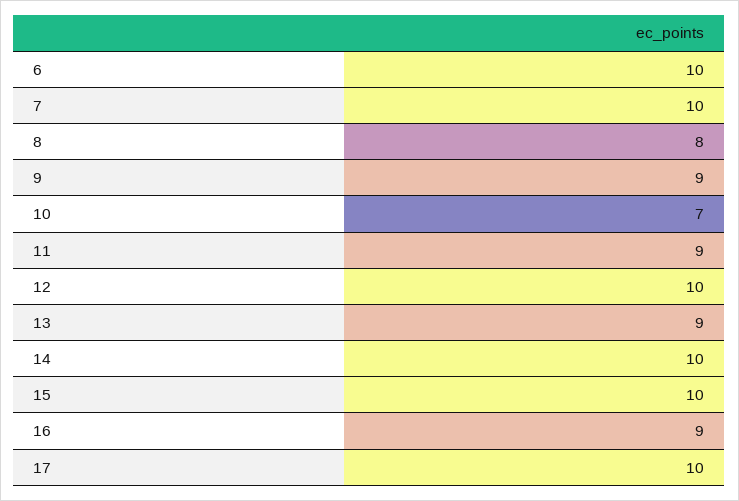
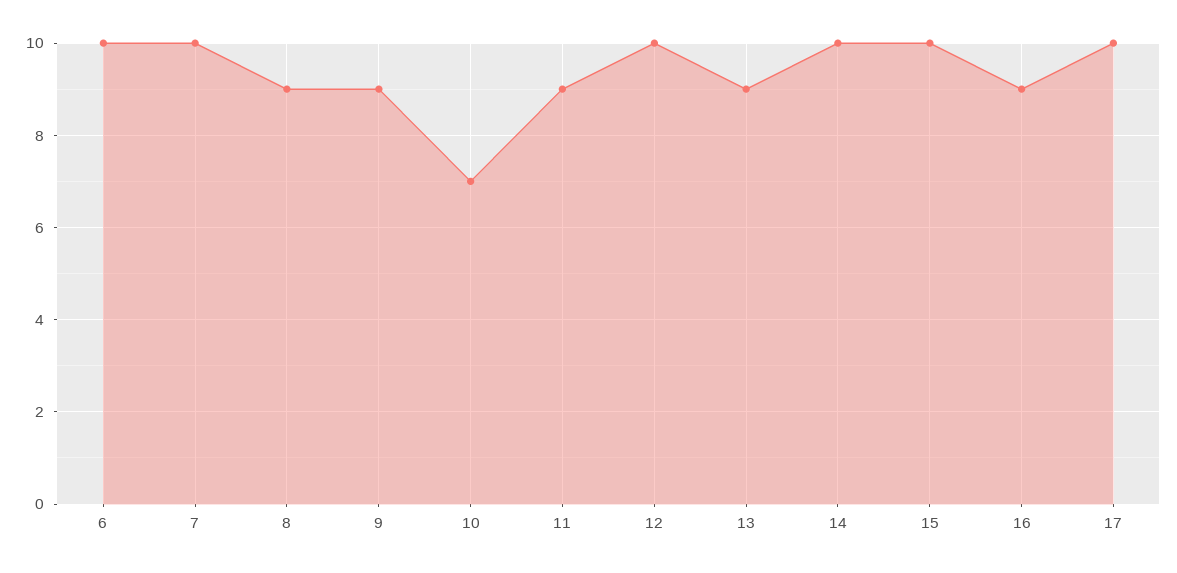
  {
    "6": 10,
    "7": 10,
-   "8": 8,
+   "8": 9,
    "9": 9,
    "10": 7,
    "11": 9,
    "12": 10,
    "13": 9,
    "14": 10,
    "15": 10,
    "16": 9,
    "17": 10
  }

